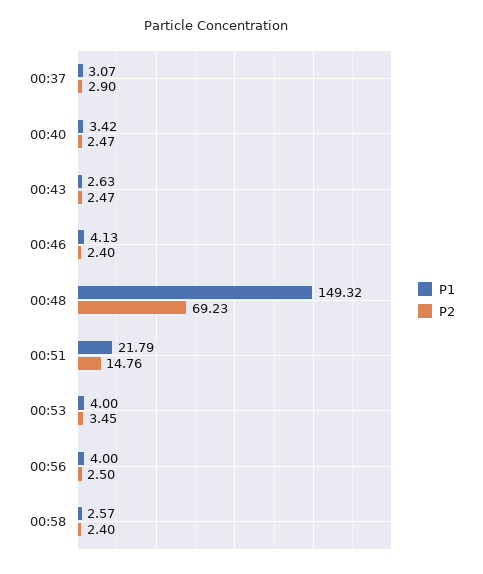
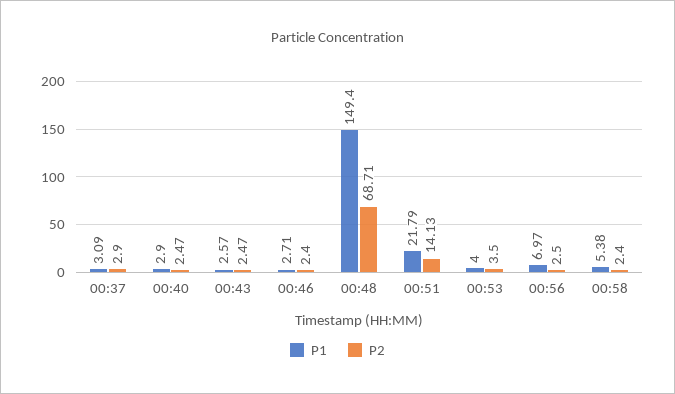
  {
    "P1": {
-     "00:37": 3.07,
+     "00:37": 3.09,
-     "00:40": 3.42,
+     "00:40": 2.9,
-     "00:43": 2.63,
+     "00:43": 2.57,
-     "00:46": 4.13,
+     "00:46": 2.71,
-     "00:48": 149.32,
+     "00:48": 149.4,
      "00:51": 21.79,
      "00:53": 4,
-     "00:56": 4,
+     "00:56": 6.97,
-     "00:58": 2.57
+     "00:58": 5.38
    },
    "P2": {
      "00:37": 2.9,
      "00:40": 2.47,
      "00:43": 2.47,
      "00:46": 2.4,
-     "00:48": 69.23,
+     "00:48": 68.71,
-     "00:51": 14.76,
+     "00:51": 14.13,
-     "00:53": 3.45,
+     "00:53": 3.5,
      "00:56": 2.5,
      "00:58": 2.4
    }
  }

